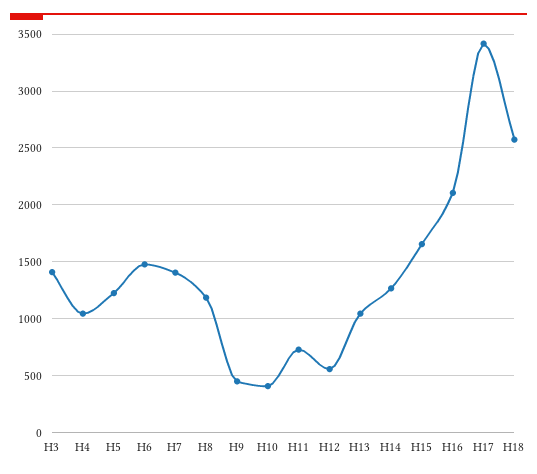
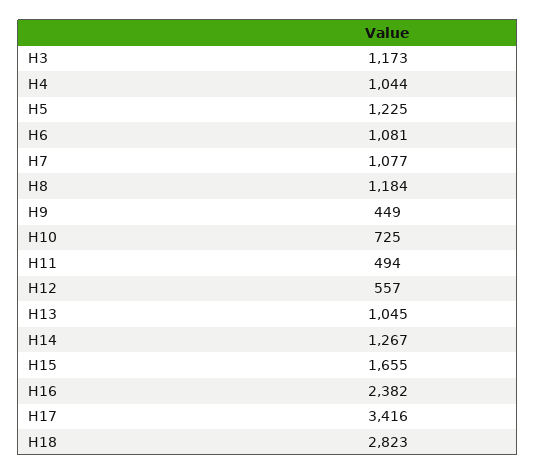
  {
-   "H3": 1400,
+   "H3": 1173,
    "H4": 1044,
    "H5": 1225,
-   "H6": 1500,
+   "H6": 1081,
-   "H7": 1400,
+   "H7": 1077,
    "H8": 1184,
    "H9": 449,
-   "H10": 400,
+   "H10": 725,
-   "H11": 700,
+   "H11": 494,
    "H12": 557,
    "H13": 1045,
    "H14": 1267,
    "H15": 1655,
-   "H16": 2100,
+   "H16": 2382,
    "H17": 3416,
-   "H18": 2600
+   "H18": 2823
  }

